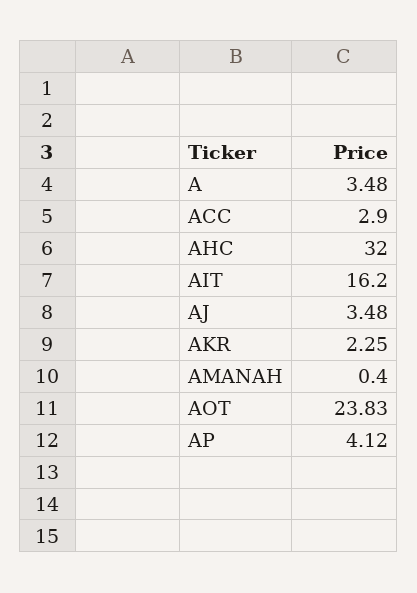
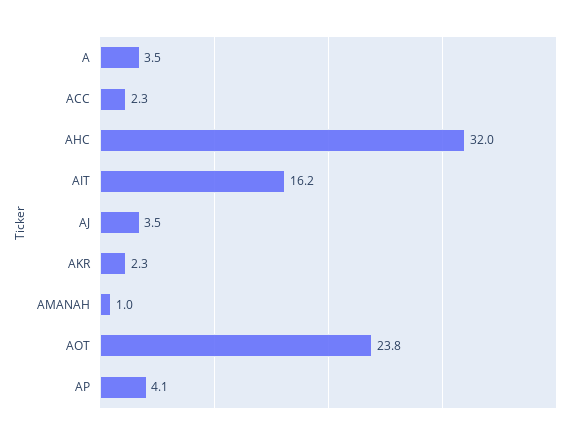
  {
    "A": 3.48,
-   "ACC": 2.9,
+   "ACC": 2.3,
    "AHC": 32,
    "AIT": 16.2,
    "AJ": 3.48,
    "AKR": 2.25,
-   "AMANAH": 0.4,
+   "AMANAH": 1,
    "AOT": 23.83,
    "AP": 4.12
  }

